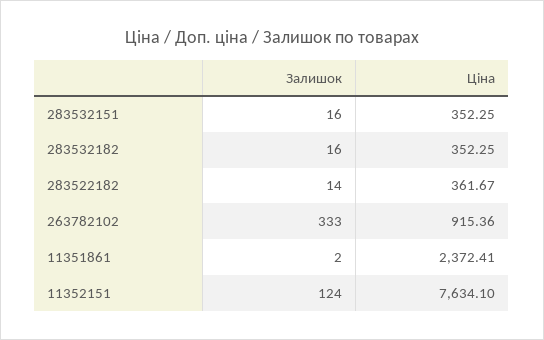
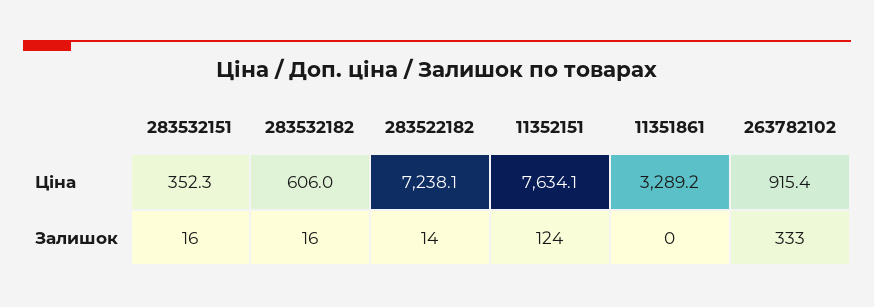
  {
    "Залишок": {
      "283532151": 16,
      "283532182": 16,
      "283522182": 14,
      "263782102": 333,
-     "11351861": 2,
+     "11351861": 0,
      "11352151": 124
    },
    "Ціна": {
      "283532151": 352.25,
-     "283532182": 352.25,
+     "283532182": 606,
-     "283522182": 361.67,
+     "283522182": 7238.1,
      "263782102": 915.36,
-     "11351861": 2372.41,
+     "11351861": 3289.2,
      "11352151": 7634.1
    }
  }

